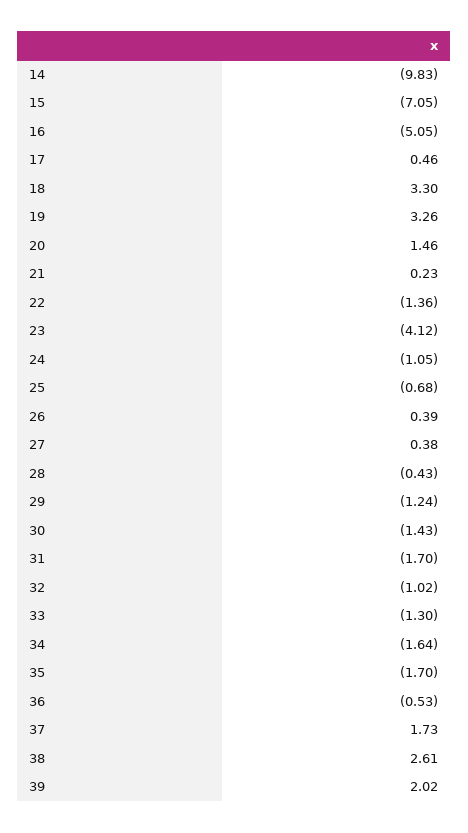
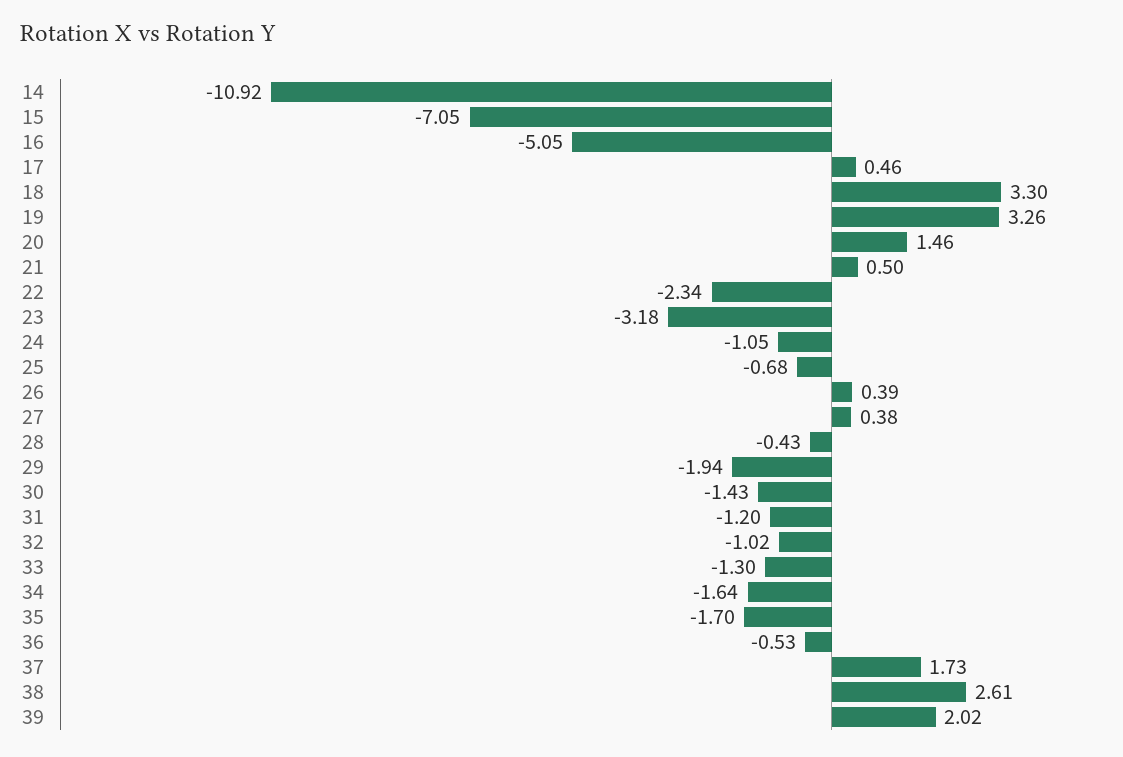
  {
-   "14": -9.83,
+   "14": -10.92,
    "15": -7.05,
    "16": -5.05,
    "17": 0.46,
    "18": 3.3,
    "19": 3.26,
    "20": 1.46,
-   "21": 0.23,
+   "21": 0.5,
-   "22": -1.36,
+   "22": -2.34,
-   "23": -4.12,
+   "23": -3.18,
    "24": -1.05,
    "25": -0.68,
    "26": 0.39,
    "27": 0.38,
    "28": -0.43,
-   "29": -1.24,
+   "29": -1.94,
    "30": -1.43,
-   "31": -1.7,
+   "31": -1.2,
    "32": -1.02,
    "33": -1.3,
    "34": -1.64,
    "35": -1.7,
    "36": -0.53,
    "37": 1.73,
    "38": 2.61,
    "39": 2.02
  }

